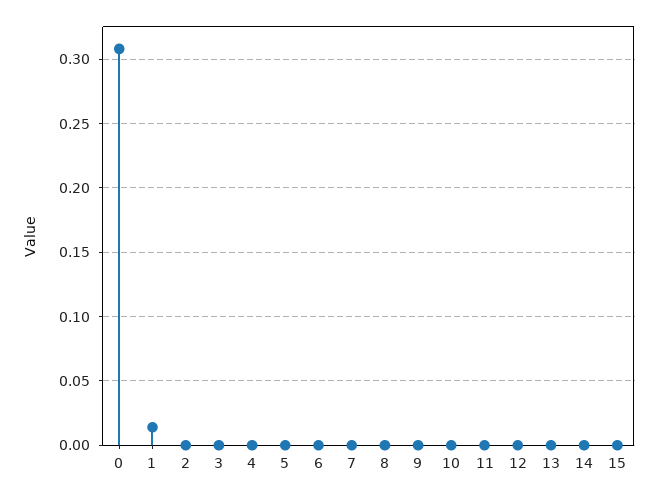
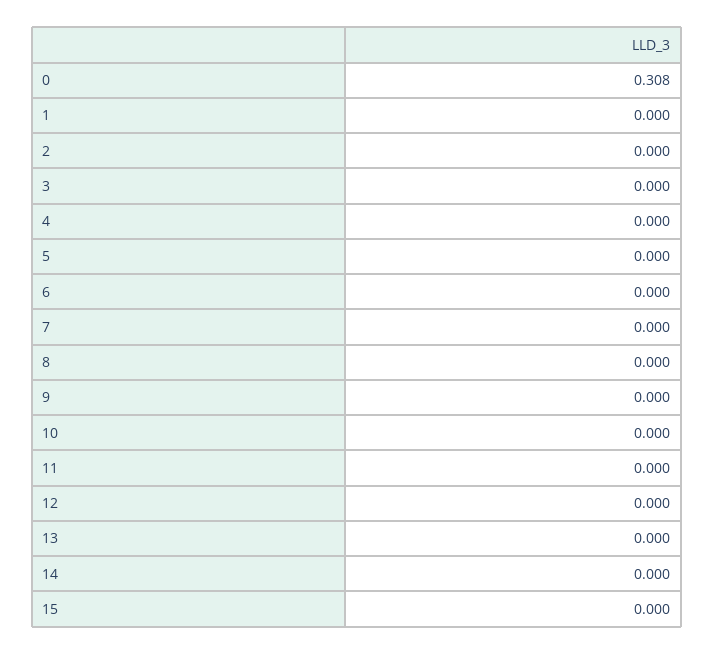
  {
    "0": 0.308,
-   "1": 0.015,
+   "1": 0,
    "2": 0,
    "3": 0,
    "4": 0,
    "5": 0,
    "6": 0,
    "7": 0,
    "8": 0,
    "9": 0,
    "10": 0,
    "11": 0,
    "12": 0,
    "13": 0,
    "14": 0,
    "15": 0
  }

